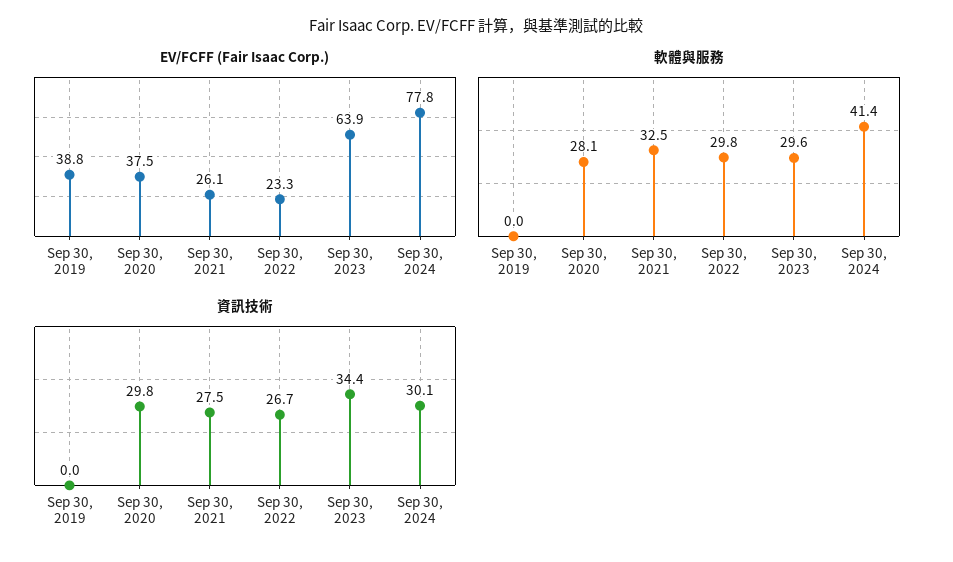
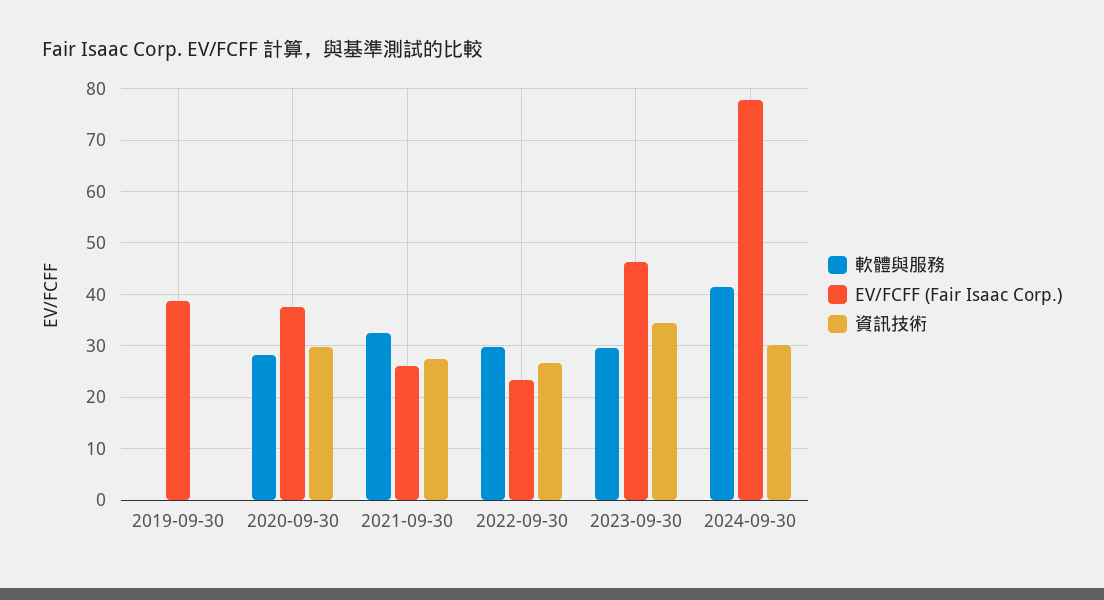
  {
    "EV/FCFF (Fair Isaac Corp.)": {
      "Sep 30, 2019": 38.8,
      "Sep 30, 2020": 37.5,
      "Sep 30, 2021": 26.1,
      "Sep 30, 2022": 23.3,
-     "Sep 30, 2023": 63.9,
+     "Sep 30, 2023": 46,
      "Sep 30, 2024": 77.8
    },
    "軟體與服務": {
      "Sep 30, 2019": 0,
      "Sep 30, 2020": 28.1,
      "Sep 30, 2021": 32.5,
      "Sep 30, 2022": 29.8,
      "Sep 30, 2023": 29.6,
      "Sep 30, 2024": 41.4
    },
    "資訊技術": {
      "Sep 30, 2019": 0,
      "Sep 30, 2020": 29.8,
      "Sep 30, 2021": 27.5,
      "Sep 30, 2022": 26.7,
      "Sep 30, 2023": 34.4,
      "Sep 30, 2024": 30.1
    }
  }

